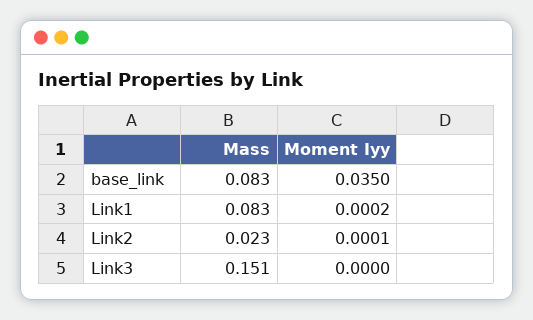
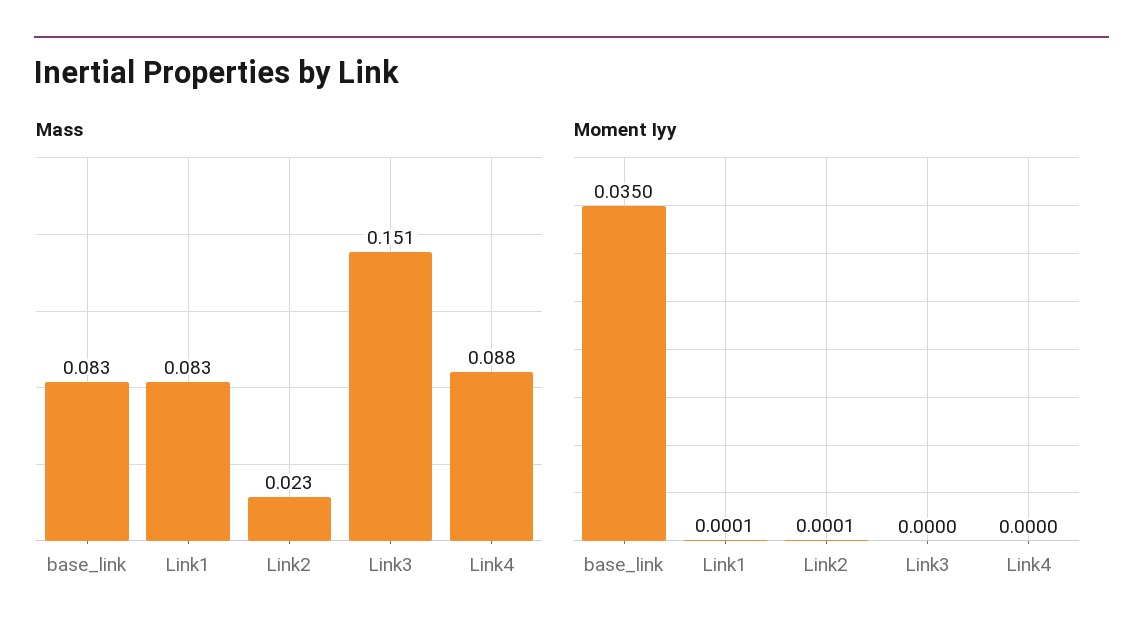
  {
    "Mass": {
      "base_link": 0.083,
      "Link1": 0.083,
      "Link2": 0.023,
-     "Link3": 0.151
+     "Link3": 0.151,
+     "Link4": 0.088
    },
    "Moment Iyy": {
      "base_link": 0.035,
-     "Link1": 0.0002,
+     "Link1": 0.0001,
      "Link2": 0.0001,
-     "Link3": 0
+     "Link3": 0,
+     "Link4": 0
    }
  }

